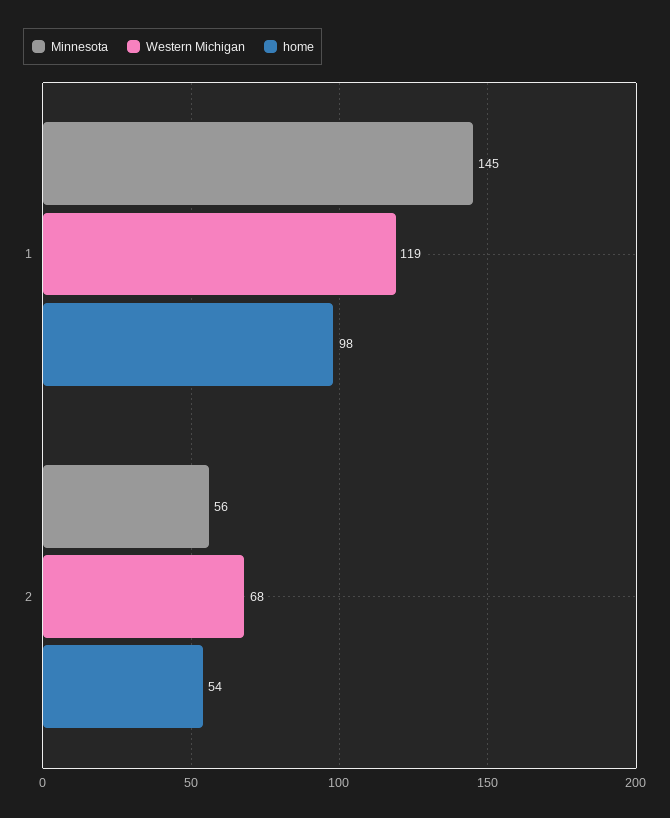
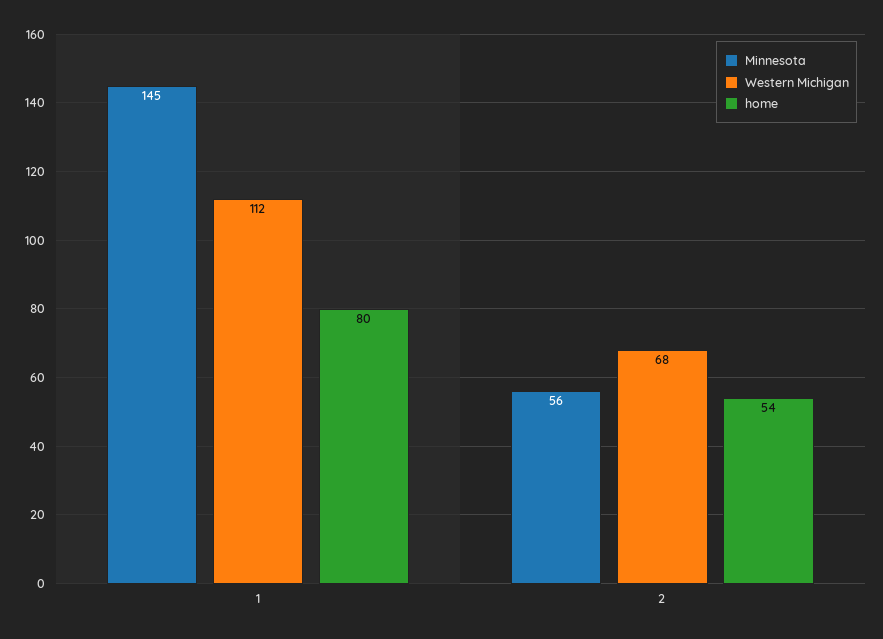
  {
    "Minnesota": {
      "1": 145,
      "2": 56
    },
    "Western Michigan": {
-     "1": 119,
+     "1": 112,
      "2": 68
    },
    "home": {
-     "1": 98,
+     "1": 80,
      "2": 54
    }
  }

